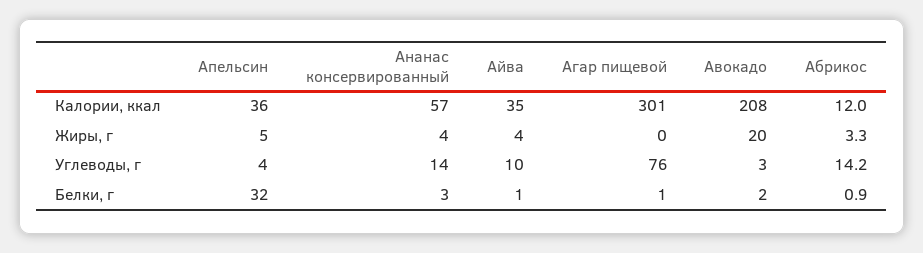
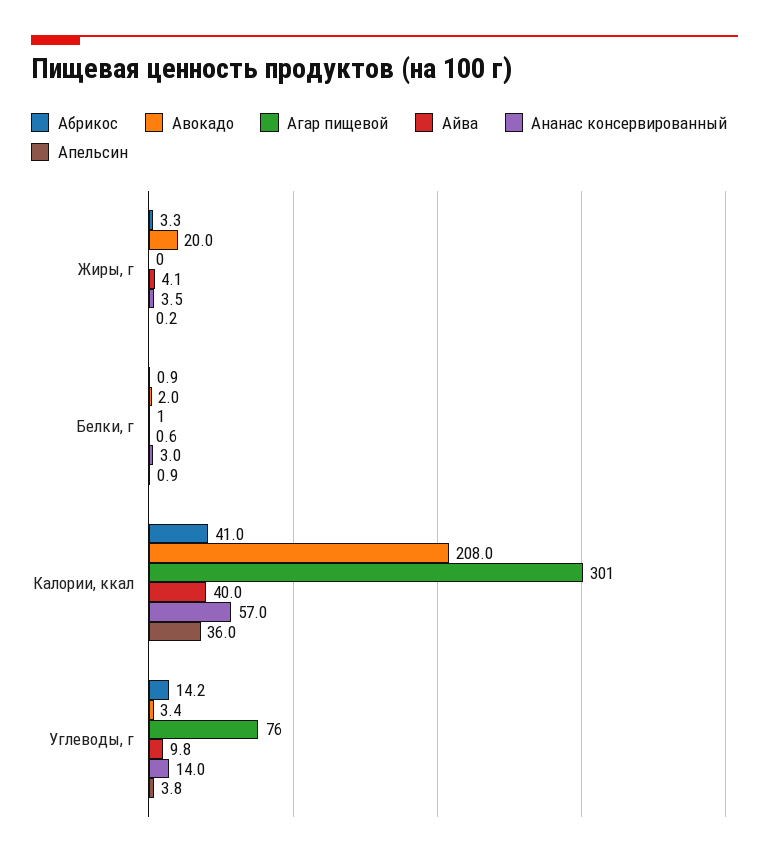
  {
    "Апельсин": {
      "Калории, ккал": 36,
-     "Жиры, г": 5,
+     "Жиры, г": 0.2,
      "Углеводы, г": 3.8,
-     "Белки, г": 32
+     "Белки, г": 0.9
    },
    "Ананас консервированный": {
      "Калории, ккал": 57,
      "Жиры, г": 3.5,
      "Углеводы, г": 14,
      "Белки, г": 3
    },
    "Айва": {
-     "Калории, ккал": 35,
+     "Калории, ккал": 40,
      "Жиры, г": 4.1,
      "Углеводы, г": 9.8,
      "Белки, г": 0.6
    },
    "Агар пищевой": {
      "Калории, ккал": 301,
      "Жиры, г": 0,
      "Углеводы, г": 76,
      "Белки, г": 1
    },
    "Авокадо": {
      "Калории, ккал": 208,
      "Жиры, г": 20,
      "Углеводы, г": 3.4,
      "Белки, г": 2
    },
    "Абрикос": {
-     "Калории, ккал": 12,
+     "Калории, ккал": 41,
      "Жиры, г": 3.3,
      "Углеводы, г": 14.2,
      "Белки, г": 0.9
    }
  }

